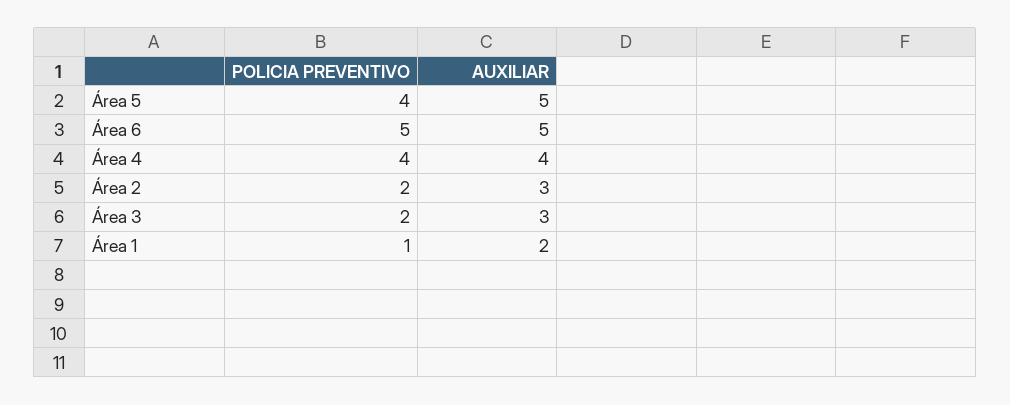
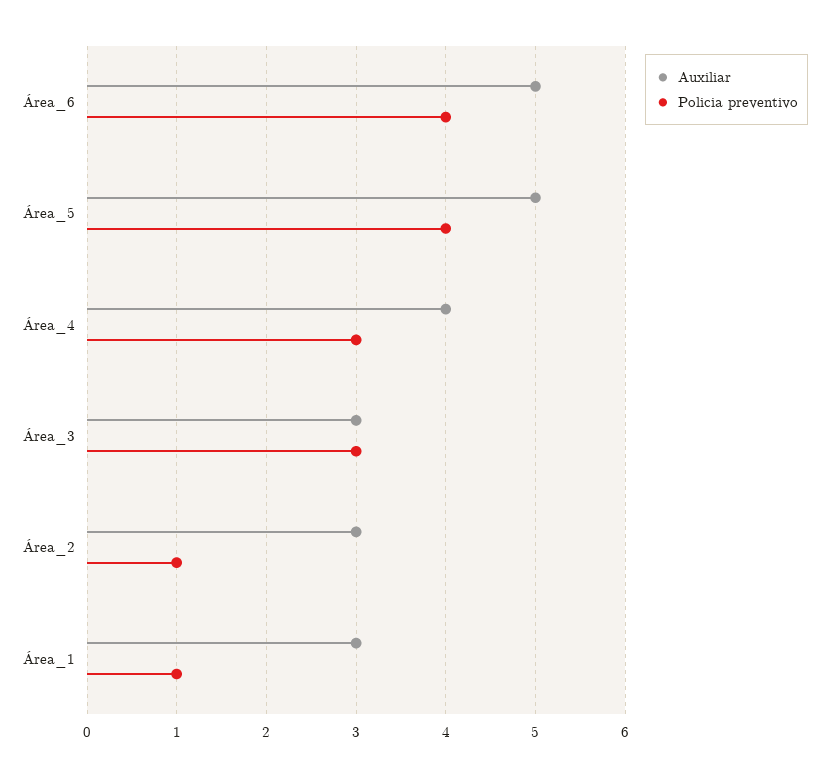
  {
    "POLICIA PREVENTIVO": {
      "Área 5": 4,
-     "Área 6": 5,
+     "Área 6": 4,
-     "Área 4": 4,
+     "Área 4": 3,
-     "Área 2": 2,
+     "Área 2": 1,
-     "Área 3": 2,
+     "Área 3": 3,
      "Área 1": 1
    },
    "AUXILIAR": {
      "Área 5": 5,
      "Área 6": 5,
      "Área 4": 4,
      "Área 2": 3,
      "Área 3": 3,
-     "Área 1": 2
+     "Área 1": 3
    }
  }

